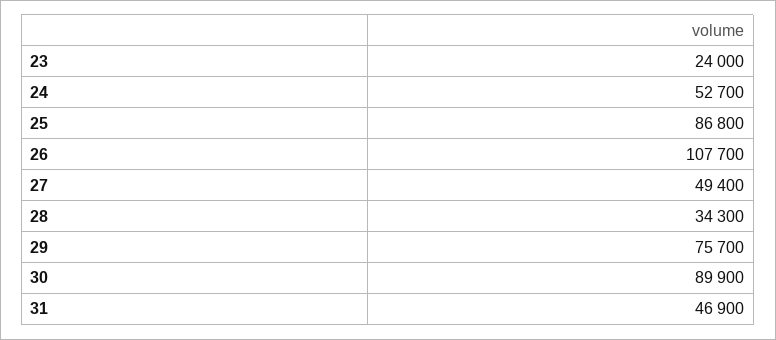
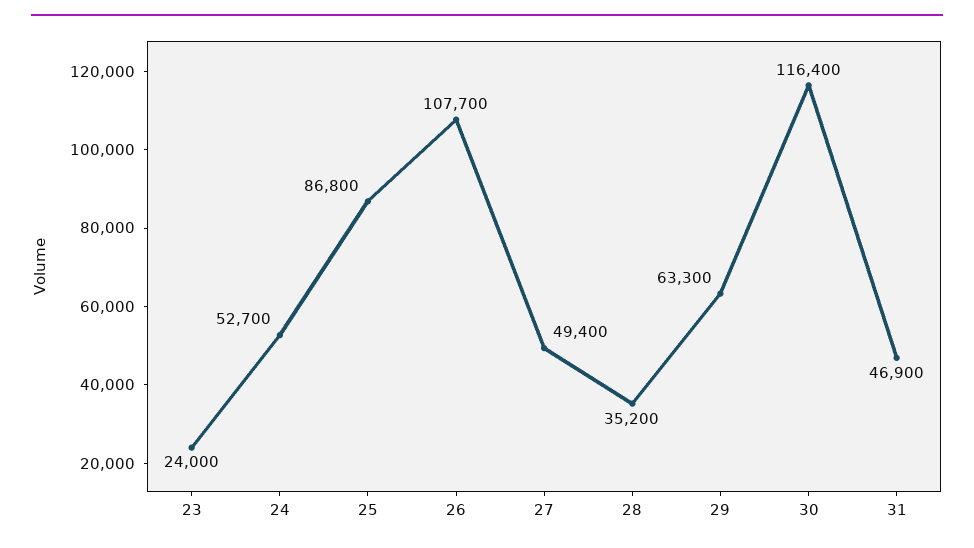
  {
    "23": 24000,
    "24": 52700,
    "25": 86800,
    "26": 107700,
    "27": 49400,
-   "28": 34300,
+   "28": 35200,
-   "29": 75700,
+   "29": 63300,
-   "30": 89900,
+   "30": 116400,
    "31": 46900
  }

